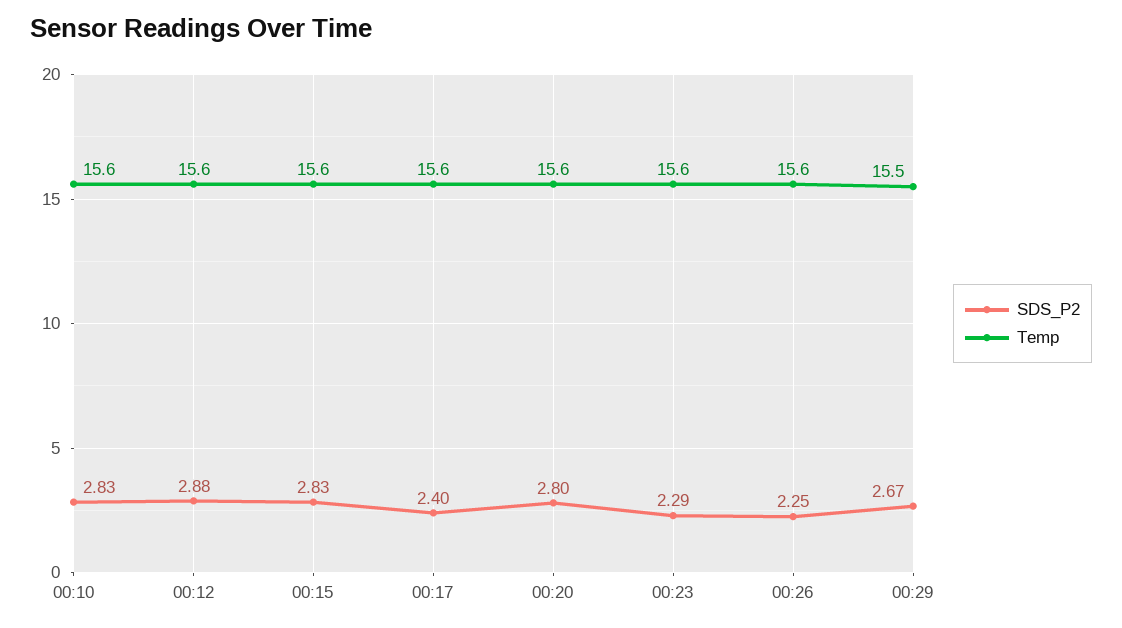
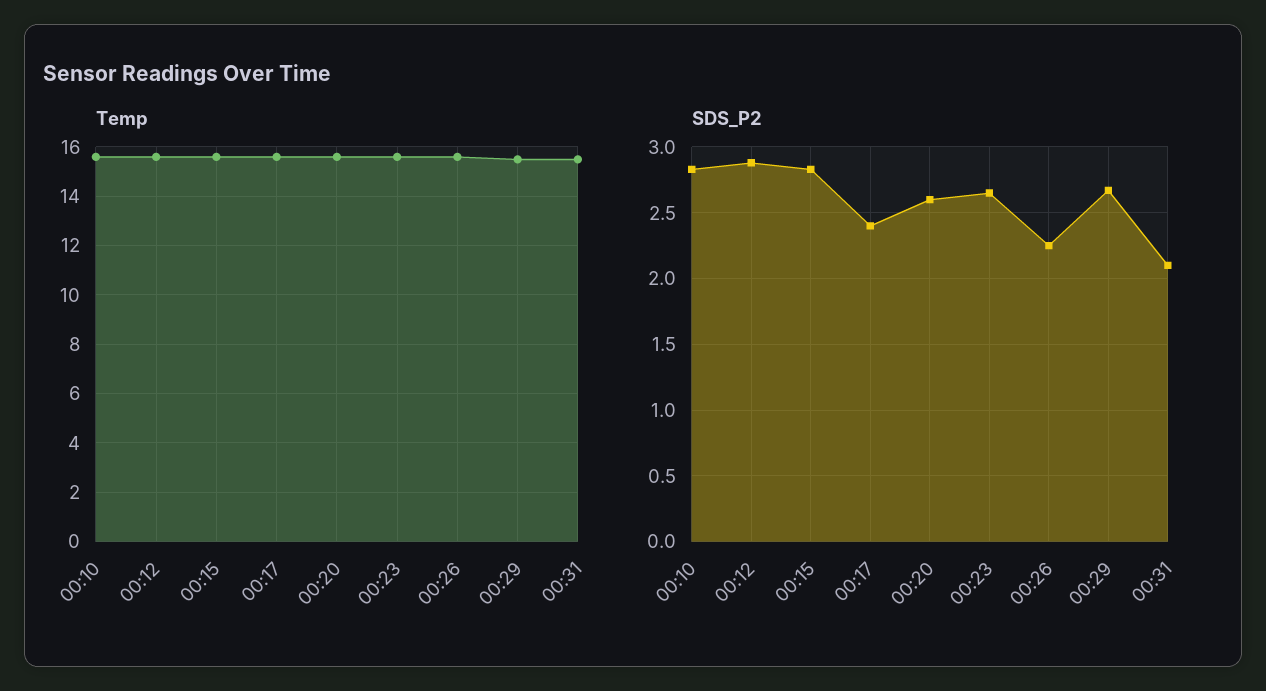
  {
    "SDS_P2": {
      "00:10": 2.83,
      "00:12": 2.88,
      "00:15": 2.83,
      "00:17": 2.4,
-     "00:20": 2.8,
+     "00:20": 2.6,
-     "00:23": 2.29,
+     "00:23": 2.65,
      "00:26": 2.25,
-     "00:29": 2.67
+     "00:29": 2.67,
+     "00:31": 2.1
    },
    "Temp": {
      "00:10": 15.6,
      "00:12": 15.6,
      "00:15": 15.6,
      "00:17": 15.6,
      "00:20": 15.6,
      "00:23": 15.6,
      "00:26": 15.6,
-     "00:29": 15.5
+     "00:29": 15.5,
+     "00:31": 15.5
    }
  }

